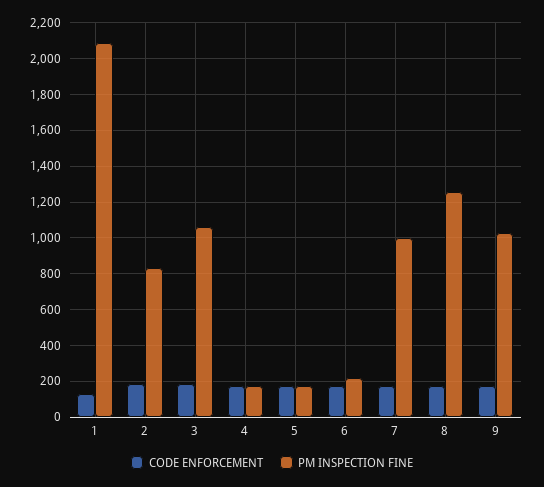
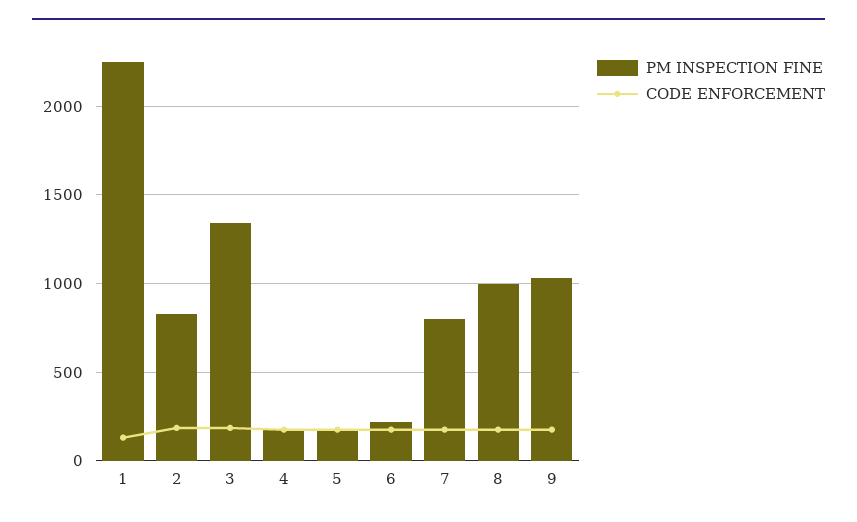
  {
    "CODE ENFORCEMENT": {
      "1": 150,
      "2": 200,
      "3": 200,
      "4": 200,
      "5": 200,
      "6": 200,
      "7": 200,
      "8": 200,
      "9": 200
    },
    "PM INSPECTION FINE": {
-     "1": 2100,
+     "1": 2250,
      "2": 850,
-     "3": 1050,
+     "3": 1350,
      "4": 200,
      "5": 200,
      "6": 200,
-     "7": 1000,
+     "7": 800,
-     "8": 1250,
+     "8": 1000,
      "9": 1050
    }
  }

